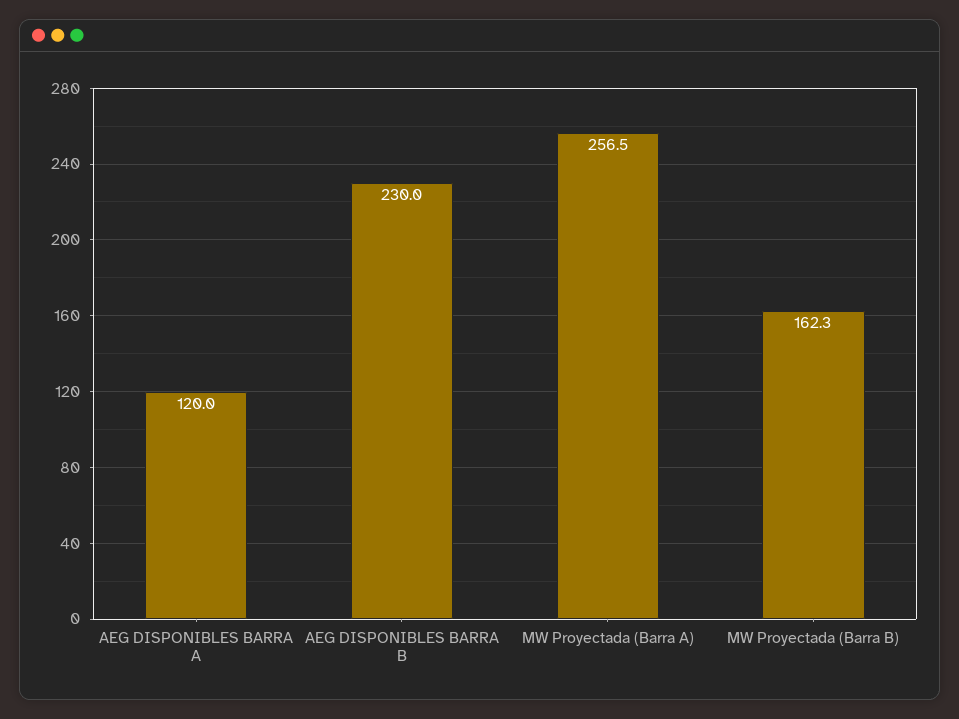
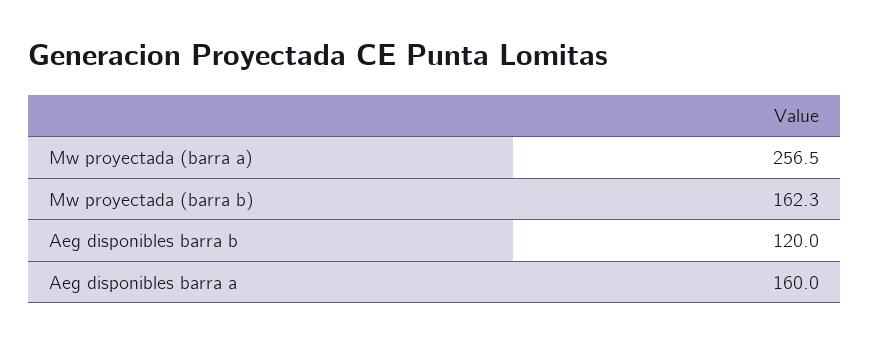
  {
-   "AEG DISPONIBLES BARRA A": 120,
+   "AEG DISPONIBLES BARRA A": 160,
-   "AEG DISPONIBLES BARRA B": 230,
+   "AEG DISPONIBLES BARRA B": 120,
    "MW Proyectada (Barra A)": 256.5,
    "MW Proyectada (Barra B)": 162.3
  }

